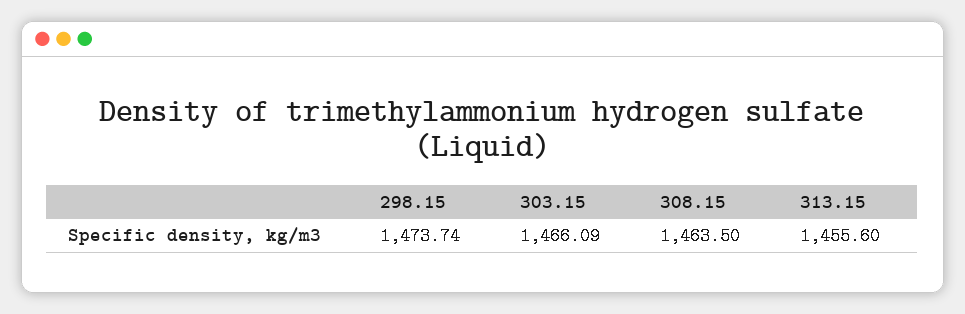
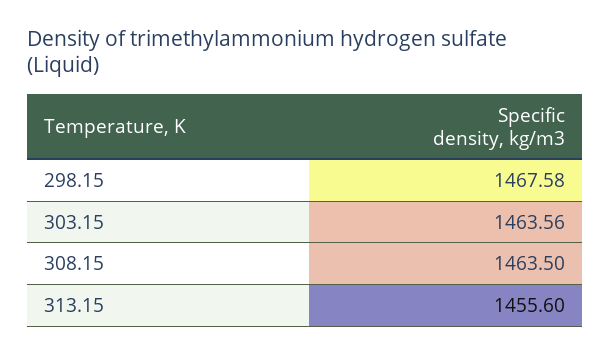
  {
-   "298.15": 1473.74,
+   "298.15": 1467.58,
-   "303.15": 1466.09,
+   "303.15": 1463.56,
    "308.15": 1463.5,
    "313.15": 1455.6
  }

